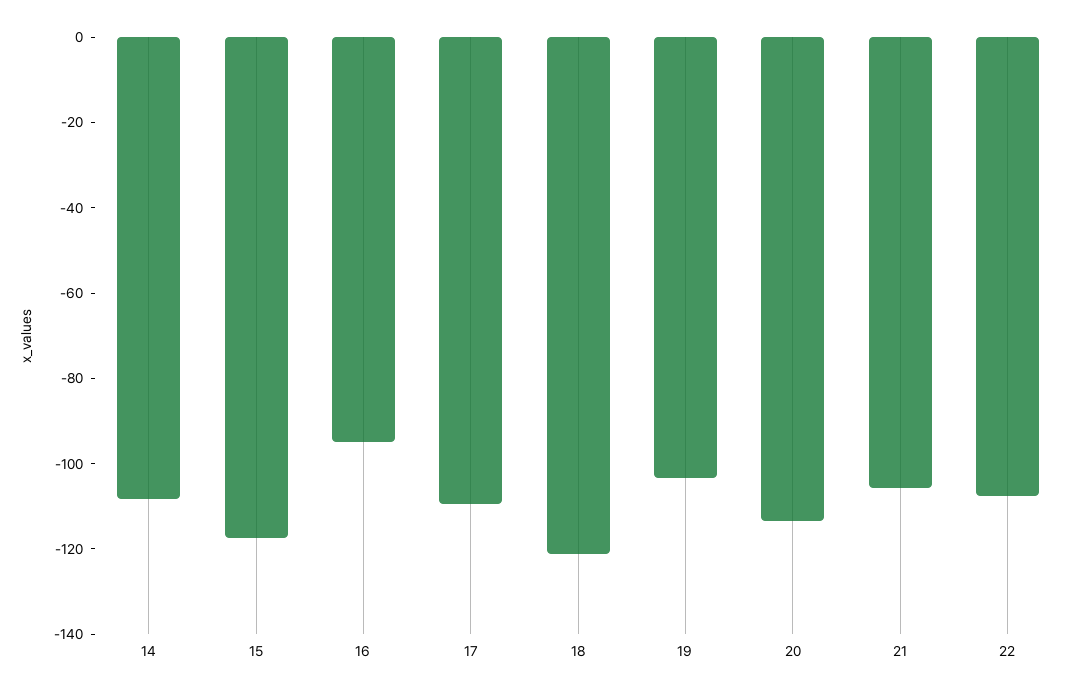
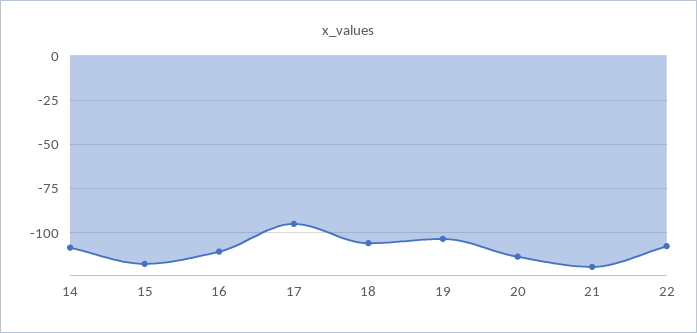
  {
    "14": -110,
    "15": -115,
-   "16": -95,
+   "16": -110,
-   "17": -110,
+   "17": -95,
-   "18": -120,
+   "18": -105,
    "19": -105,
    "20": -115,
-   "21": -105,
+   "21": -120,
    "22": -110
  }

